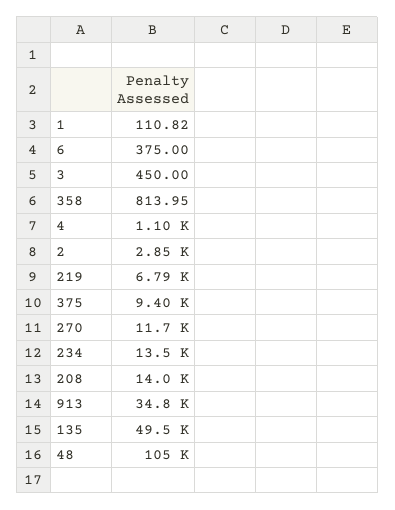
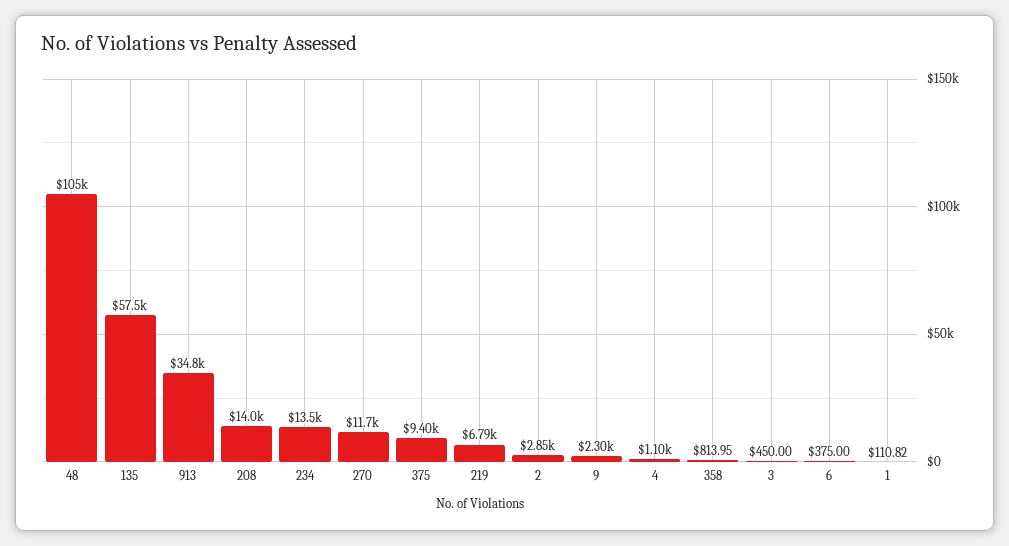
  {
    "1": 110.82,
    "6": 375,
    "3": 450,
    "358": 813.95,
    "4": 1100,
    "2": 2850,
    "219": 6790,
    "375": 9400,
    "270": 11700,
    "234": 13500,
    "208": 14000,
    "913": 34800,
-   "135": 49500,
+   "135": 57500,
-   "48": 105000
+   "48": 105000,
+   "9": 2300
  }

